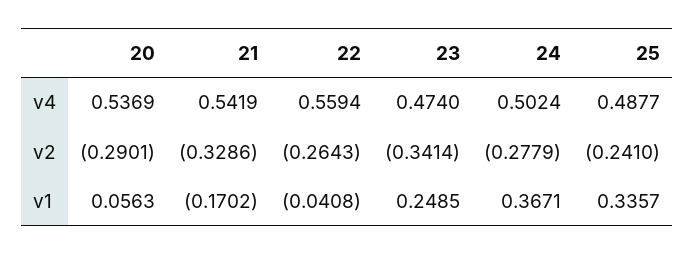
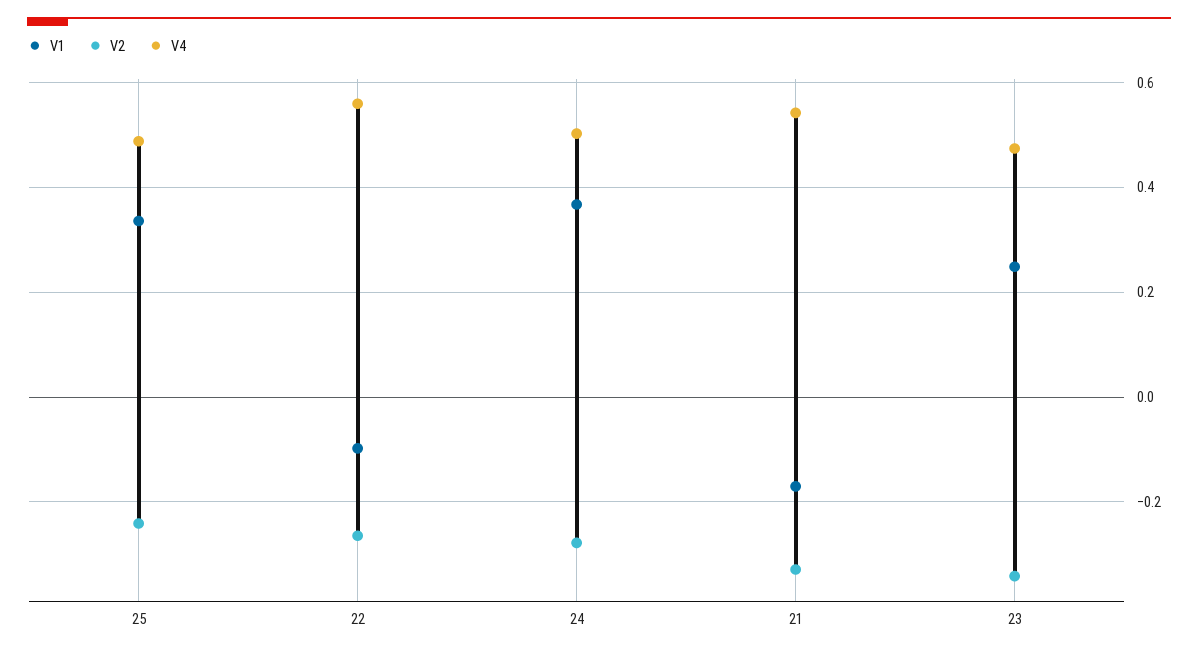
  {
    "v4": {
-     "20": 0.5369,
      "21": 0.5419,
      "22": 0.5594,
      "23": 0.474,
      "24": 0.5024,
      "25": 0.4877
    },
    "v2": {
-     "20": -0.2901,
      "21": -0.3286,
      "22": -0.2643,
      "23": -0.3414,
      "24": -0.2779,
      "25": -0.241
    },
    "v1": {
-     "20": 0.0563,
      "21": -0.1702,
-     "22": -0.0408,
+     "22": -0.1,
      "23": 0.2485,
      "24": 0.3671,
      "25": 0.3357
    }
  }

